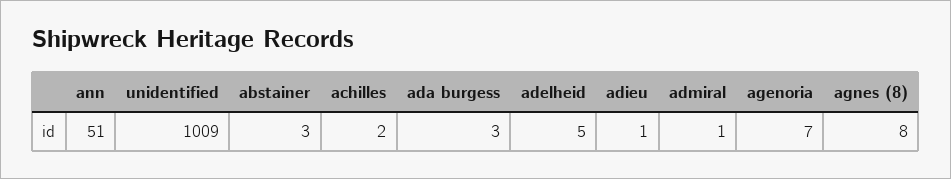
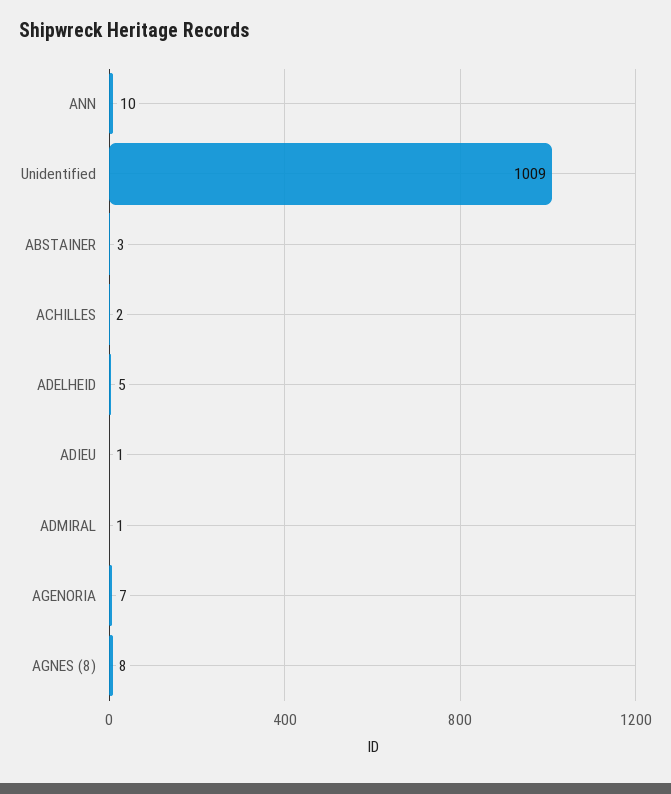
  {
-   "ann": 51,
+   "ann": 10,
    "unidentified": 1009,
    "abstainer": 3,
    "achilles": 2,
-   "ada burgess": 3,
    "adelheid": 5,
    "adieu": 1,
    "admiral": 1,
    "agenoria": 7,
    "agnes (8)": 8
  }

